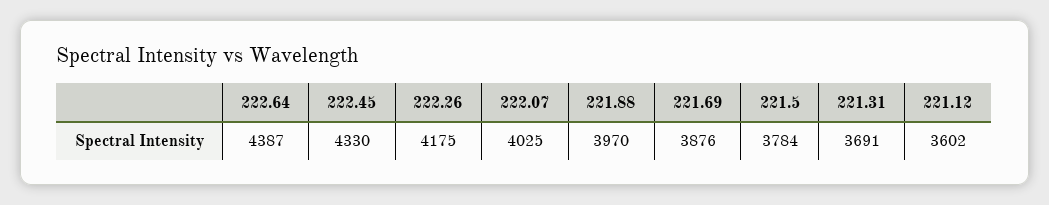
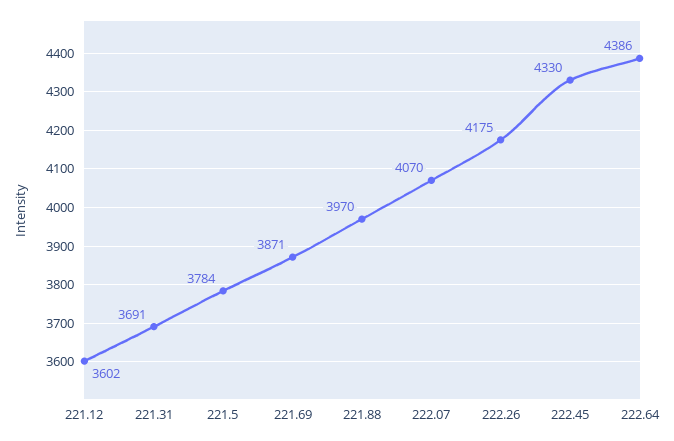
  {
-   "222.64": 4387,
+   "222.64": 4386,
    "222.45": 4330,
    "222.26": 4175,
-   "222.07": 4025,
+   "222.07": 4070,
    "221.88": 3970,
-   "221.69": 3876,
+   "221.69": 3871,
    "221.5": 3784,
    "221.31": 3691,
    "221.12": 3602
  }

